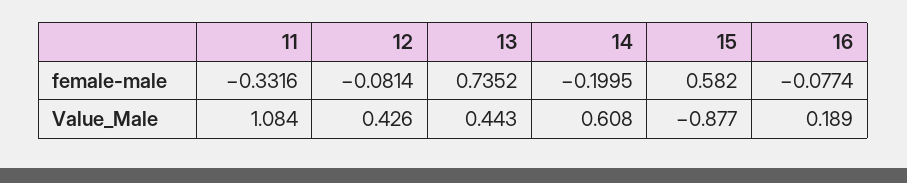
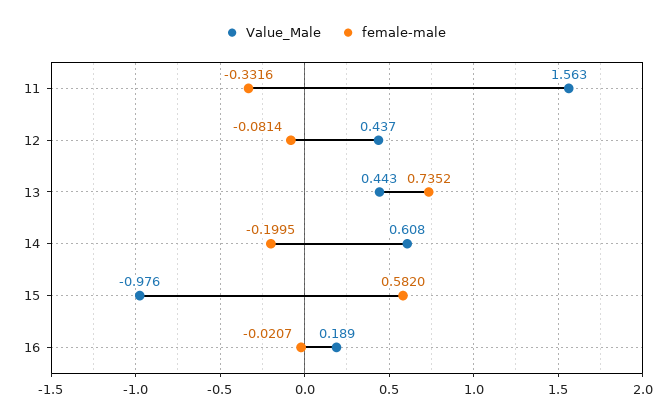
  {
    "female-male": {
      "11": -0.3316,
      "12": -0.0814,
      "13": 0.7352,
      "14": -0.1995,
      "15": 0.582,
-     "16": -0.0774
+     "16": -0.0207
    },
    "Value_Male": {
-     "11": 1.084,
+     "11": 1.563,
-     "12": 0.426,
+     "12": 0.437,
      "13": 0.443,
      "14": 0.608,
-     "15": -0.877,
+     "15": -0.976,
      "16": 0.189
    }
  }

